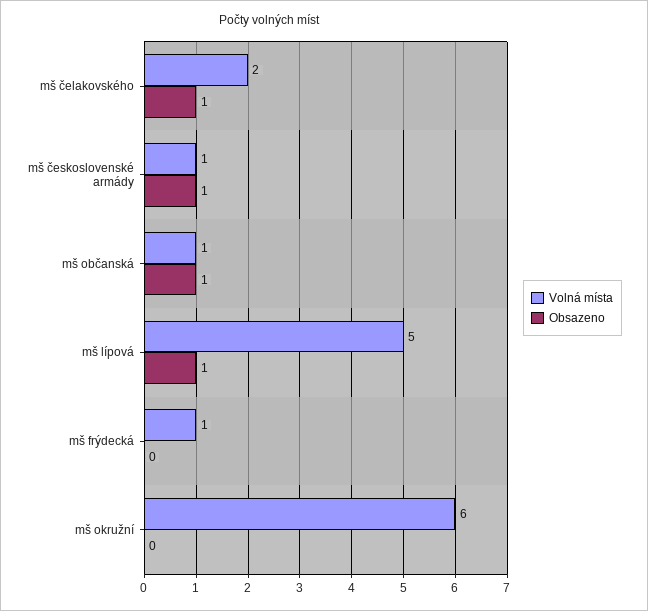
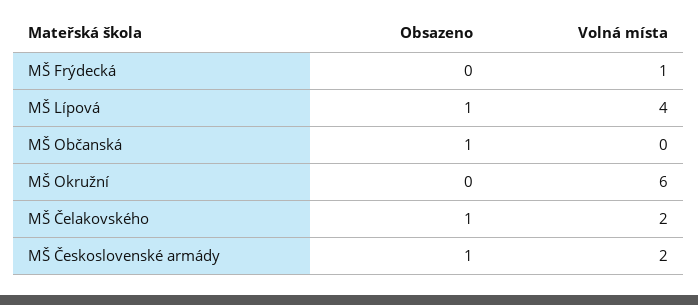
  {
    "Volná místa": {
      "mš čelakovského": 2,
-     "mš československé armády": 1,
+     "mš československé armády": 2,
-     "mš občanská": 1,
+     "mš občanská": 0,
-     "mš lípová": 5,
+     "mš lípová": 4,
      "mš frýdecká": 1,
      "mš okružní": 6
    },
    "Obsazeno": {
      "mš čelakovského": 1,
      "mš československé armády": 1,
      "mš občanská": 1,
      "mš lípová": 1,
      "mš frýdecká": 0,
      "mš okružní": 0
    }
  }

